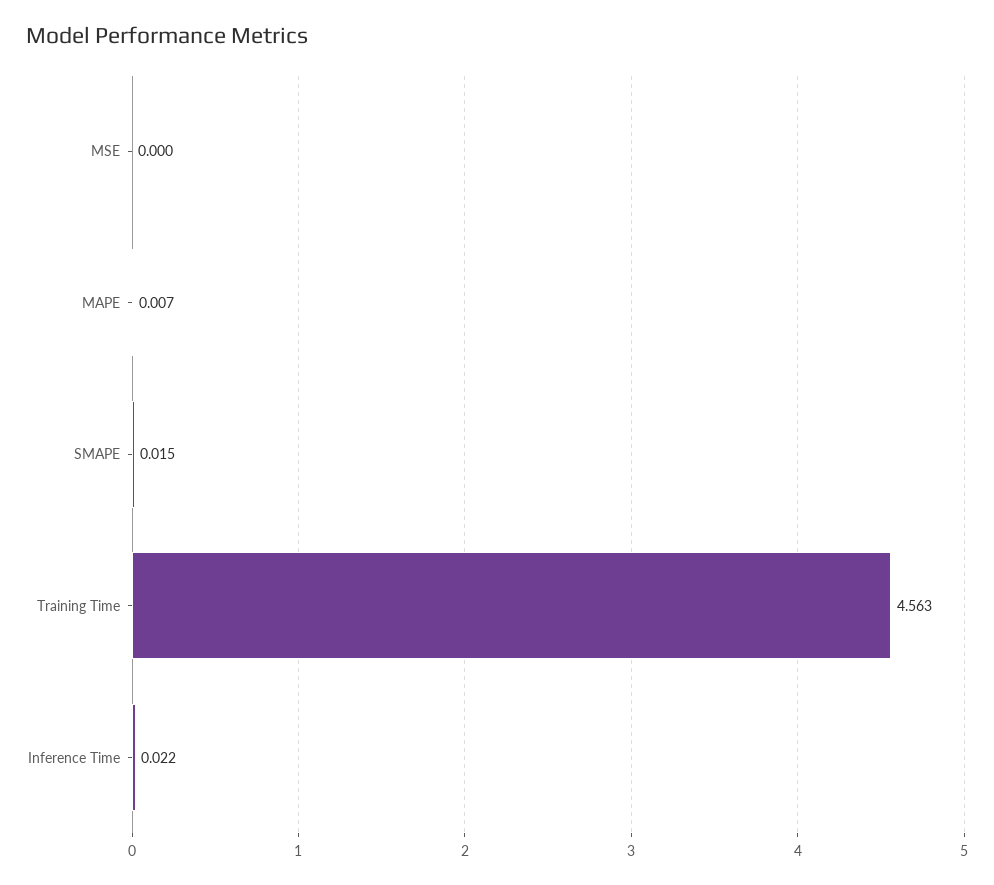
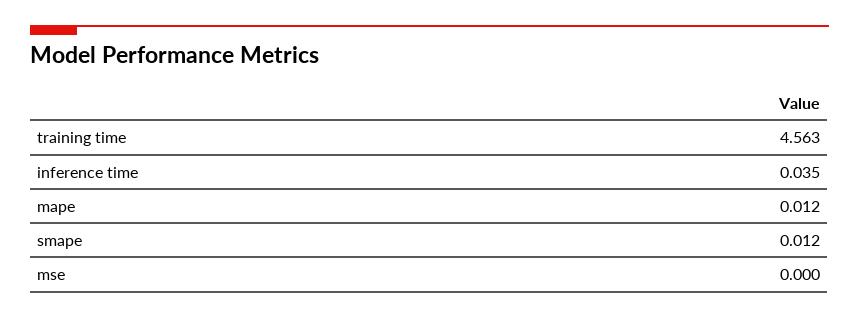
  {
    "MSE": 0,
-   "MAPE": 0.007,
+   "MAPE": 0.012,
-   "SMAPE": 0.015,
+   "SMAPE": 0.012,
    "Training Time": 4.563,
-   "Inference Time": 0.022
+   "Inference Time": 0.035
  }

